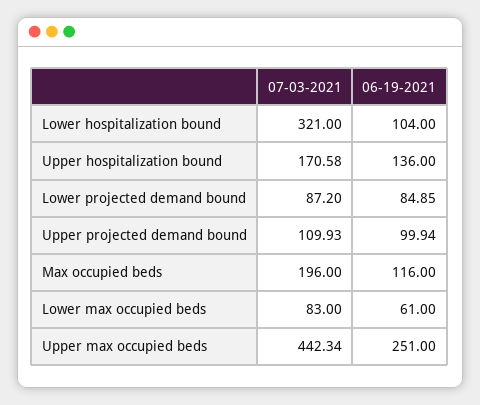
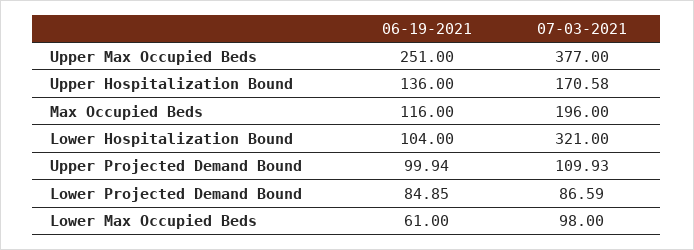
  {
    "07-03-2021": {
      "Lower hospitalization bound": 321,
      "Upper hospitalization bound": 170.58,
-     "Lower projected demand bound": 87.2,
+     "Lower projected demand bound": 86.59,
      "Upper projected demand bound": 109.93,
      "Max occupied beds": 196,
-     "Lower max occupied beds": 83,
+     "Lower max occupied beds": 98,
-     "Upper max occupied beds": 442.34
+     "Upper max occupied beds": 377
    },
    "06-19-2021": {
      "Lower hospitalization bound": 104,
      "Upper hospitalization bound": 136,
      "Lower projected demand bound": 84.85,
      "Upper projected demand bound": 99.94,
      "Max occupied beds": 116,
      "Lower max occupied beds": 61,
      "Upper max occupied beds": 251
    }
  }

